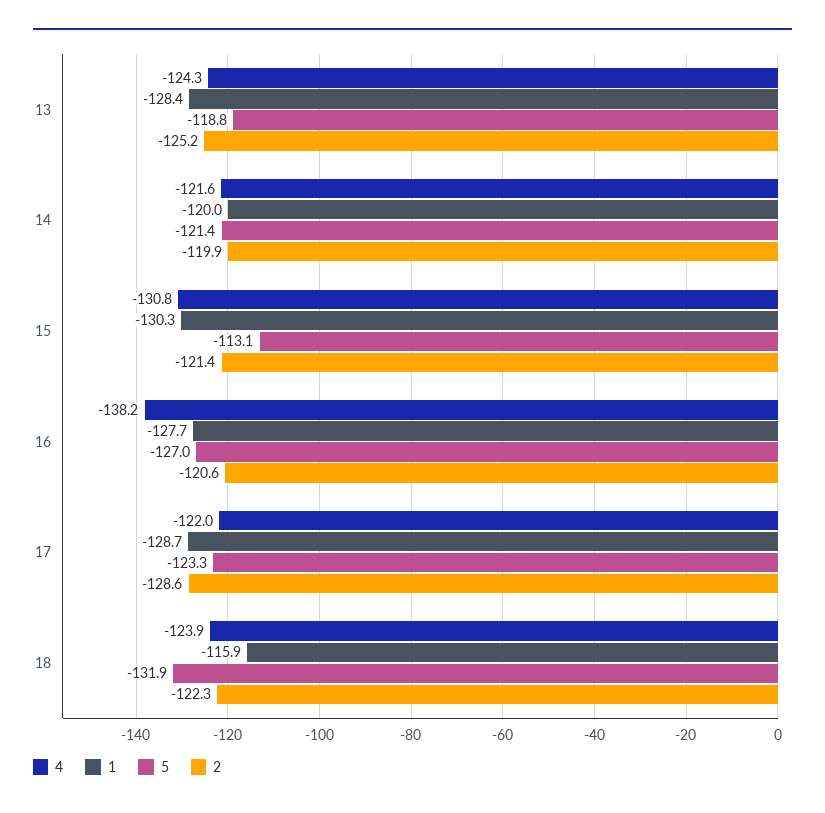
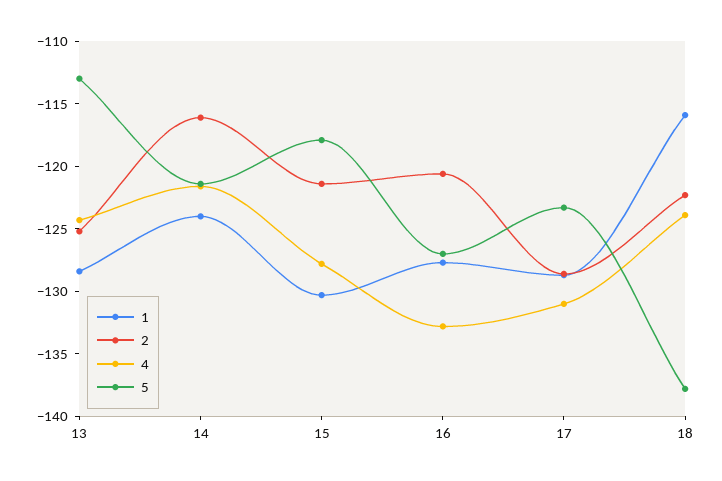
  {
    "4": {
      "13": -124.3,
      "14": -121.6,
-     "15": -130.8,
+     "15": -128,
-     "16": -138.2,
+     "16": -133,
-     "17": -122,
+     "17": -131,
      "18": -123.9
    },
    "1": {
      "13": -128.4,
-     "14": -120,
+     "14": -124,
      "15": -130.3,
      "16": -127.7,
      "17": -128.7,
      "18": -115.9
    },
    "5": {
-     "13": -118.8,
+     "13": -113,
      "14": -121.4,
-     "15": -113.1,
+     "15": -118,
      "16": -127,
      "17": -123.3,
-     "18": -131.9
+     "18": -138
    },
    "2": {
      "13": -125.2,
-     "14": -119.9,
+     "14": -116,
      "15": -121.4,
      "16": -120.6,
      "17": -128.6,
      "18": -122.3
    }
  }

